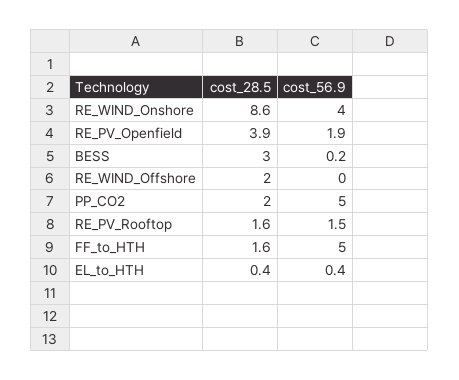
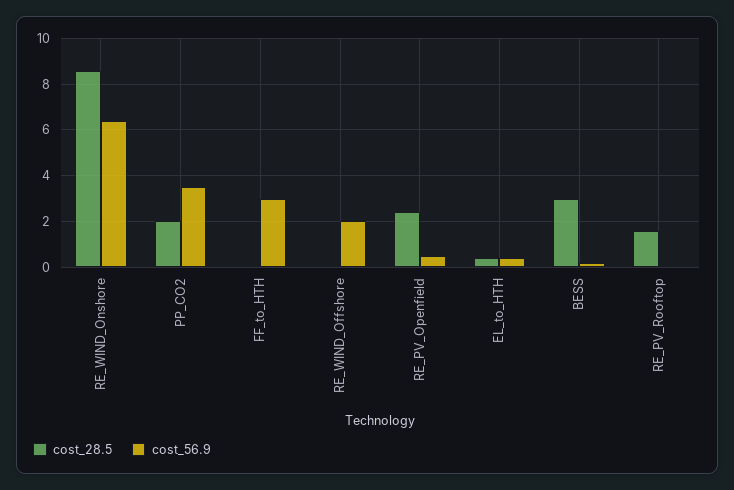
  {
    "cost_28.5": {
      "RE_WIND_Onshore": 8.6,
-     "RE_PV_Openfield": 3.9,
+     "RE_PV_Openfield": 2.5,
      "BESS": 3,
-     "RE_WIND_Offshore": 2,
+     "RE_WIND_Offshore": 0,
      "PP_CO2": 2,
      "RE_PV_Rooftop": 1.6,
-     "FF_to_HTH": 1.6,
+     "FF_to_HTH": 0,
      "EL_to_HTH": 0.4
    },
    "cost_56.9": {
-     "RE_WIND_Onshore": 4,
+     "RE_WIND_Onshore": 6.5,
-     "RE_PV_Openfield": 1.9,
+     "RE_PV_Openfield": 0.5,
      "BESS": 0.2,
-     "RE_WIND_Offshore": 0,
+     "RE_WIND_Offshore": 2,
-     "PP_CO2": 5,
+     "PP_CO2": 3.5,
-     "RE_PV_Rooftop": 1.5,
+     "RE_PV_Rooftop": 0,
-     "FF_to_HTH": 5,
+     "FF_to_HTH": 3,
      "EL_to_HTH": 0.4
    }
  }

